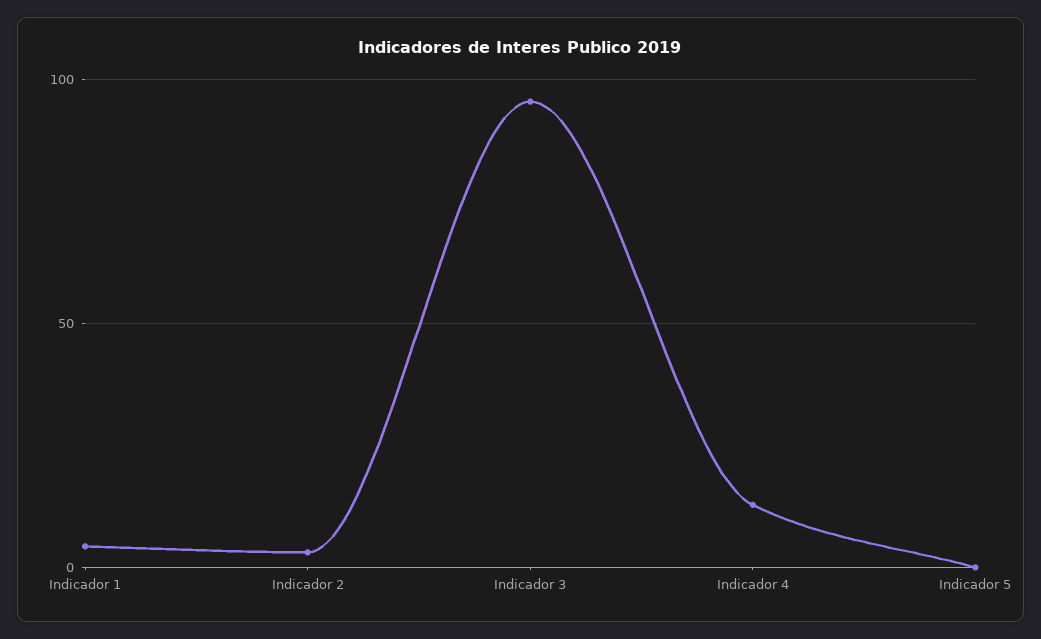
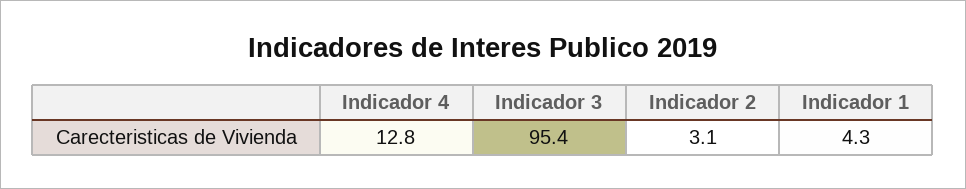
  {
    "Indicador 1": 4.3,
    "Indicador 2": 3.1,
    "Indicador 3": 95.4,
-   "Indicador 4": 12.8,
+   "Indicador 4": 12.8
-   "Indicador 5": 0
  }

